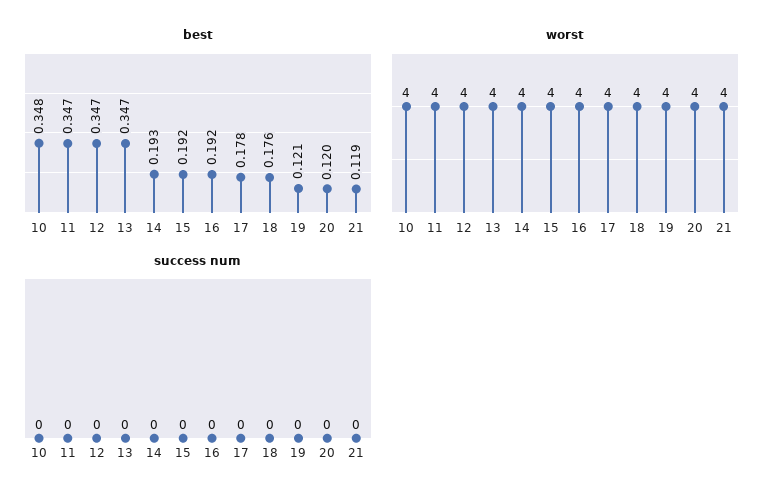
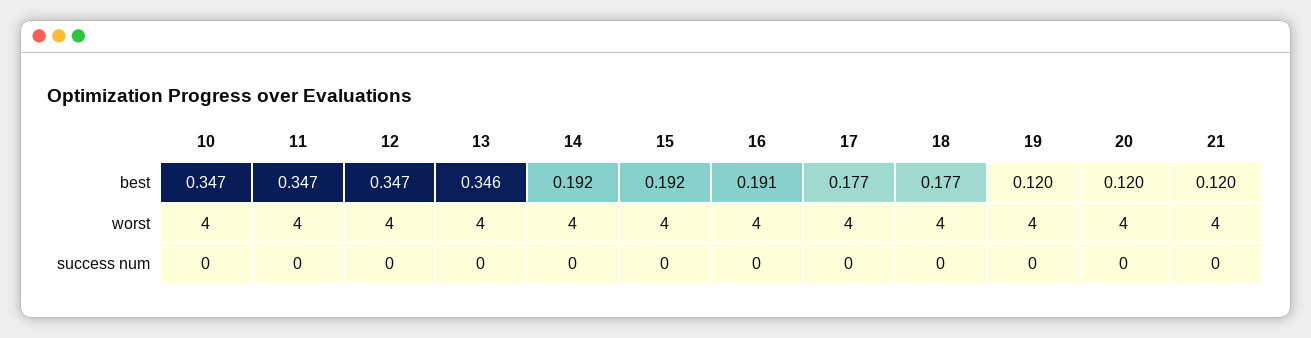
  {
    "best": {
-     "10": 0.348,
+     "10": 0.347,
      "11": 0.347,
      "12": 0.347,
-     "13": 0.347,
+     "13": 0.346,
-     "14": 0.193,
+     "14": 0.192,
      "15": 0.192,
-     "16": 0.192,
+     "16": 0.191,
-     "17": 0.178,
+     "17": 0.177,
-     "18": 0.176,
+     "18": 0.177,
-     "19": 0.121,
+     "19": 0.12,
      "20": 0.12,
-     "21": 0.119
+     "21": 0.12
    },
    "worst": {
      "10": 4,
      "11": 4,
      "12": 4,
      "13": 4,
      "14": 4,
      "15": 4,
      "16": 4,
      "17": 4,
      "18": 4,
      "19": 4,
      "20": 4,
      "21": 4
    },
    "success num": {
      "10": 0,
      "11": 0,
      "12": 0,
      "13": 0,
      "14": 0,
      "15": 0,
      "16": 0,
      "17": 0,
      "18": 0,
      "19": 0,
      "20": 0,
      "21": 0
    }
  }

